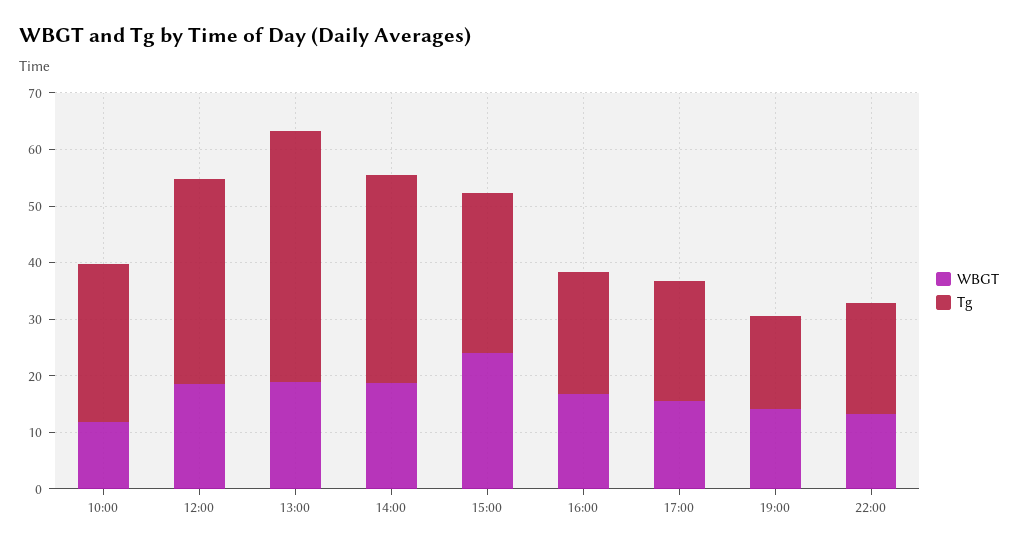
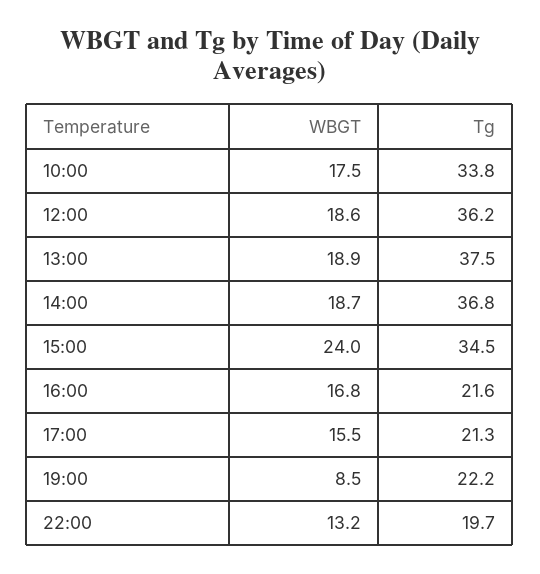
  {
    "WBGT": {
-     "10:00": 12,
+     "10:00": 17.5,
      "12:00": 18.6,
      "13:00": 18.9,
      "14:00": 18.7,
      "15:00": 24,
      "16:00": 16.8,
      "17:00": 15.5,
-     "19:00": 14,
+     "19:00": 8.5,
      "22:00": 13.2
    },
    "Tg": {
-     "10:00": 28,
+     "10:00": 33.8,
      "12:00": 36.2,
-     "13:00": 44,
+     "13:00": 37.5,
      "14:00": 36.8,
-     "15:00": 28,
+     "15:00": 34.5,
      "16:00": 21.6,
      "17:00": 21.3,
-     "19:00": 16,
+     "19:00": 22.2,
      "22:00": 19.7
    }
  }

